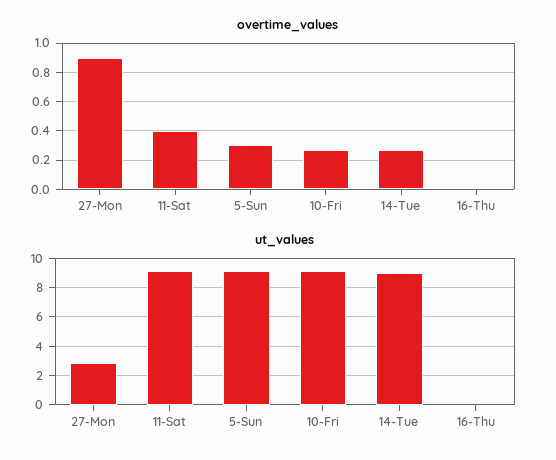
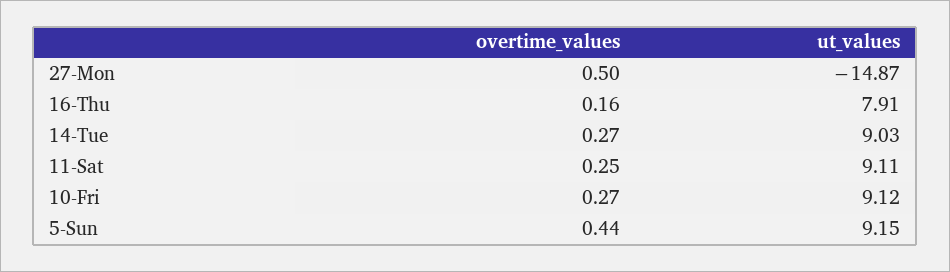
  {
    "overtime_values": {
-     "27-Mon": 0.9,
+     "27-Mon": 0.5,
-     "11-Sat": 0.4,
+     "11-Sat": 0.25,
-     "5-Sun": 0.3,
+     "5-Sun": 0.44,
      "10-Fri": 0.27,
      "14-Tue": 0.27,
-     "16-Thu": 0
+     "16-Thu": 0.16
    },
    "ut_values": {
-     "27-Mon": 3,
+     "27-Mon": -14.87,
      "11-Sat": 9.11,
      "5-Sun": 9.15,
      "10-Fri": 9.12,
      "14-Tue": 9.03,
-     "16-Thu": 0
+     "16-Thu": 7.91
    }
  }

